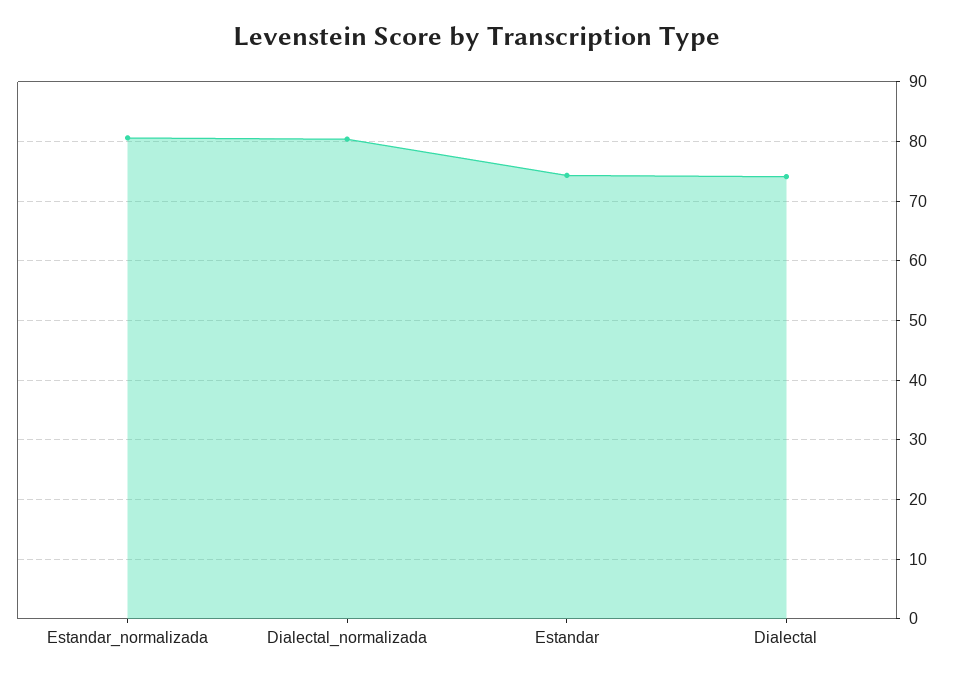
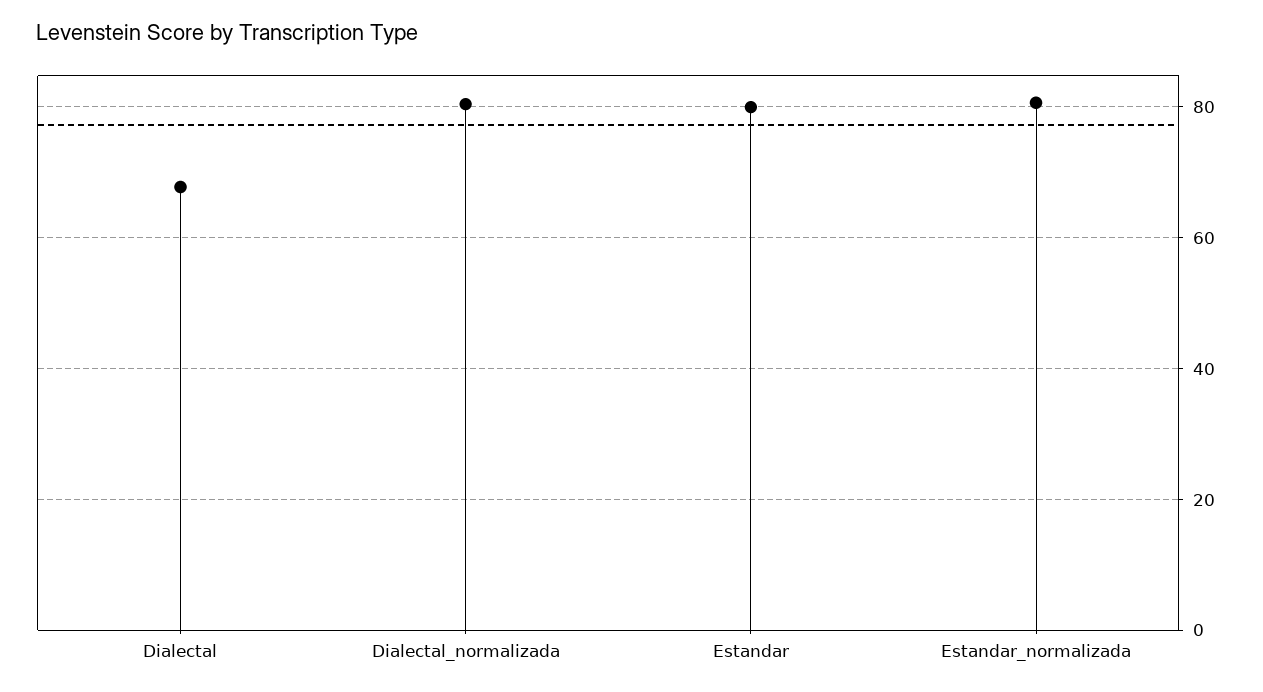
  {
    "Estandar_normalizada": 80,
    "Dialectal_normalizada": 80,
-   "Estandar": 74,
+   "Estandar": 80,
-   "Dialectal": 74
+   "Dialectal": 68
  }

